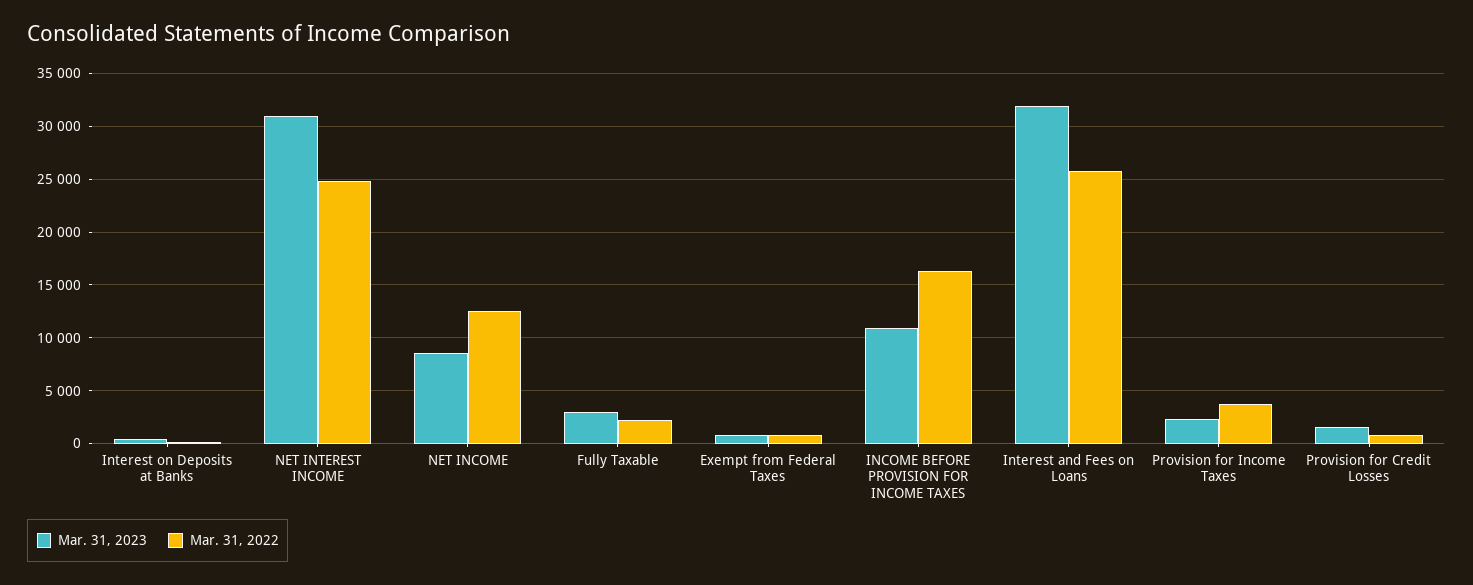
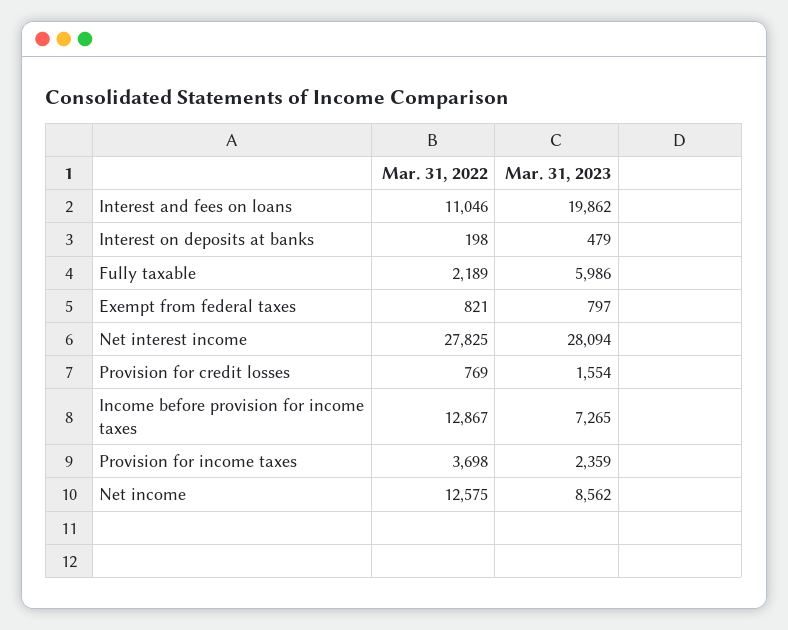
  {
    "Mar. 31, 2023": {
      "Interest on Deposits at Banks": 479,
-     "NET INTEREST INCOME": 31000,
+     "NET INTEREST INCOME": 28094,
      "NET INCOME": 8562,
-     "Fully Taxable": 3000,
+     "Fully Taxable": 5986,
      "Exempt from Federal Taxes": 797,
-     "INCOME BEFORE PROVISION FOR INCOME TAXES": 11000,
+     "INCOME BEFORE PROVISION FOR INCOME TAXES": 7265,
-     "Interest and Fees on Loans": 32000,
+     "Interest and Fees on Loans": 19862,
      "Provision for Income Taxes": 2359,
      "Provision for Credit Losses": 1554
    },
    "Mar. 31, 2022": {
      "Interest on Deposits at Banks": 198,
-     "NET INTEREST INCOME": 25000,
+     "NET INTEREST INCOME": 27825,
      "NET INCOME": 12575,
      "Fully Taxable": 2189,
      "Exempt from Federal Taxes": 821,
-     "INCOME BEFORE PROVISION FOR INCOME TAXES": 16000,
+     "INCOME BEFORE PROVISION FOR INCOME TAXES": 12867,
-     "Interest and Fees on Loans": 26000,
+     "Interest and Fees on Loans": 11046,
      "Provision for Income Taxes": 3698,
      "Provision for Credit Losses": 769
    }
  }

